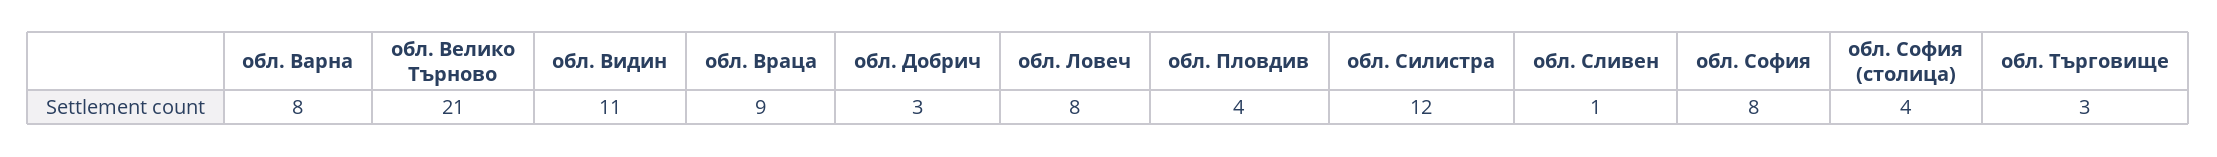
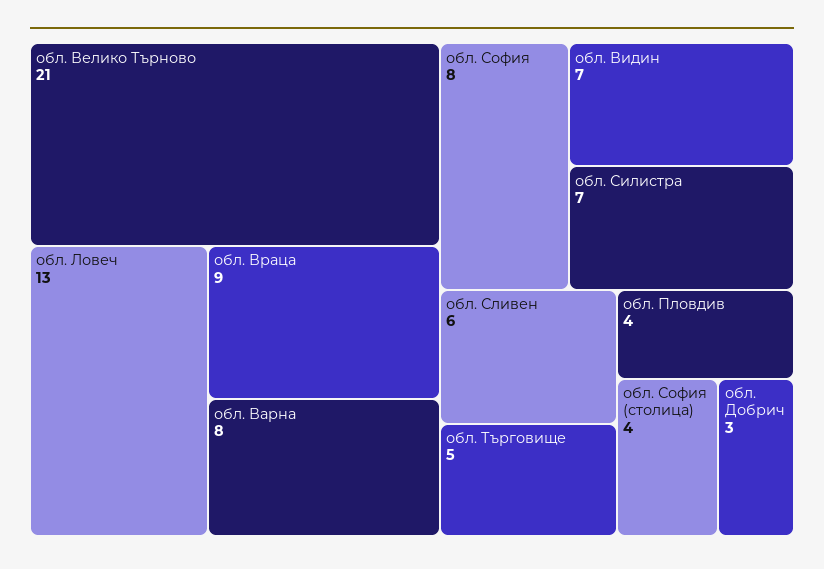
  {
    "обл. Варна": 8,
    "обл. Велико Търново": 21,
-   "обл. Видин": 11,
+   "обл. Видин": 7,
    "обл. Враца": 9,
    "обл. Добрич": 3,
-   "обл. Ловеч": 8,
+   "обл. Ловеч": 13,
    "обл. Пловдив": 4,
-   "обл. Силистра": 12,
+   "обл. Силистра": 7,
-   "обл. Сливен": 1,
+   "обл. Сливен": 6,
    "обл. София": 8,
    "обл. София (столица)": 4,
-   "обл. Търговище": 3
+   "обл. Търговище": 5
  }

